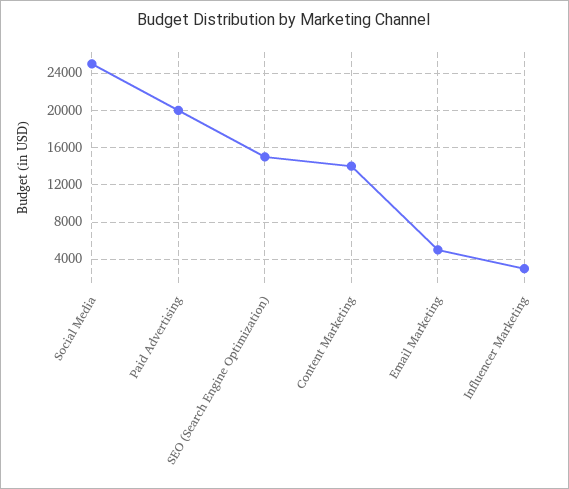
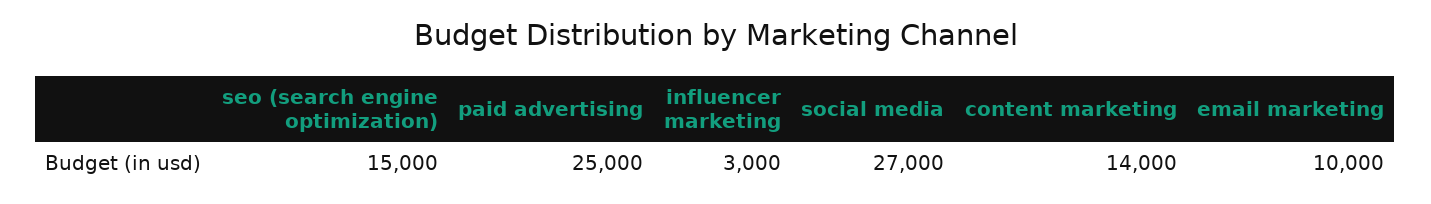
  {
-   "Social Media": 25000,
+   "Social Media": 27000,
-   "Paid Advertising": 20000,
+   "Paid Advertising": 25000,
    "SEO (Search Engine Optimization)": 15000,
    "Content Marketing": 14000,
-   "Email Marketing": 5000,
+   "Email Marketing": 10000,
    "Influencer Marketing": 3000
  }

